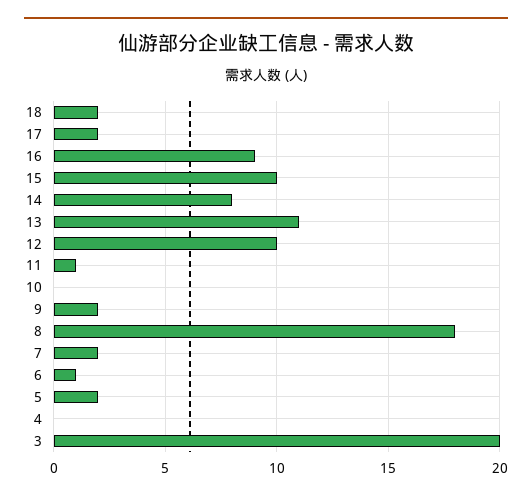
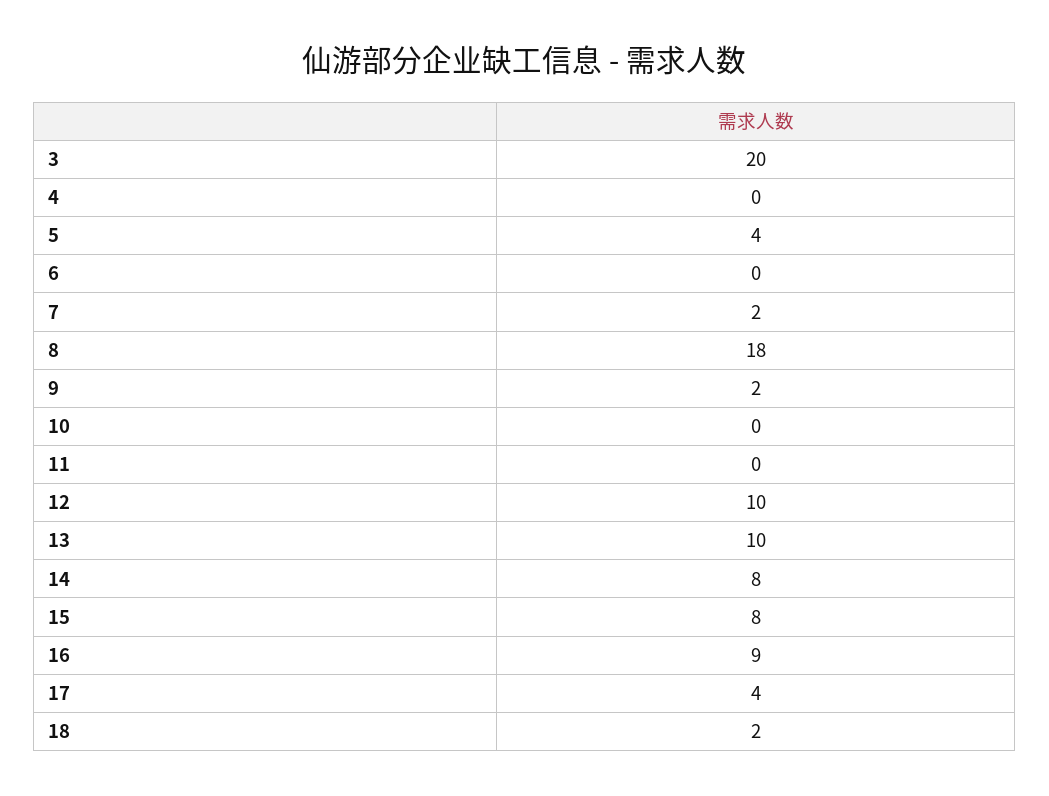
  {
    "18": 2,
-   "17": 2,
+   "17": 4,
    "16": 9,
-   "15": 10,
+   "15": 8,
    "14": 8,
-   "13": 11,
+   "13": 10,
    "12": 10,
-   "11": 1,
+   "11": 0,
    "10": 0,
    "9": 2,
    "8": 18,
    "7": 2,
-   "6": 1,
+   "6": 0,
-   "5": 2,
+   "5": 4,
    "4": 0,
    "3": 20
  }

